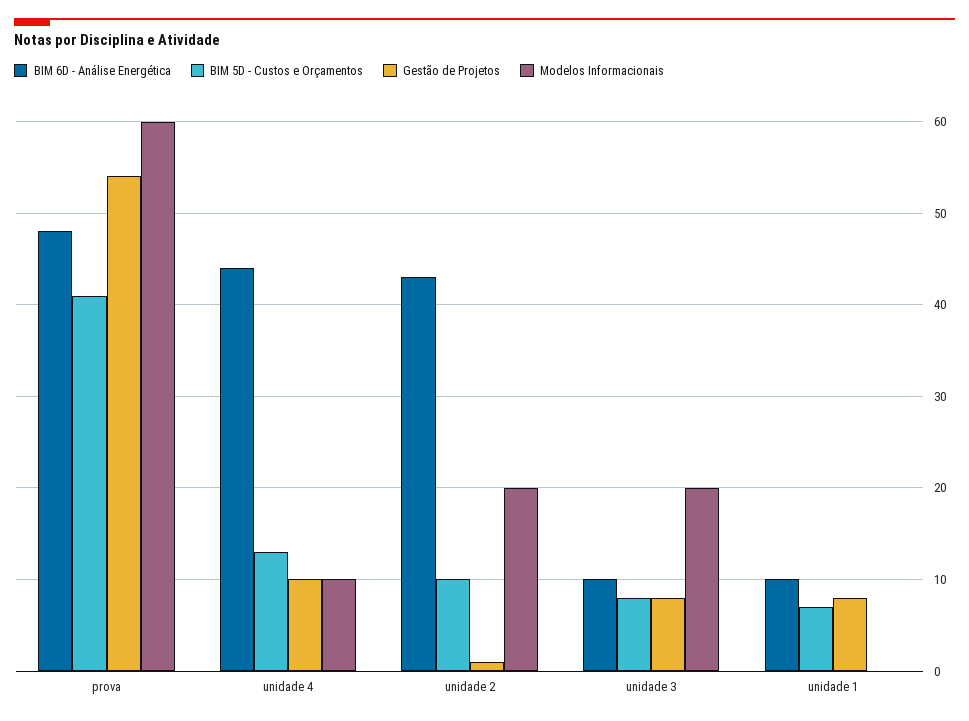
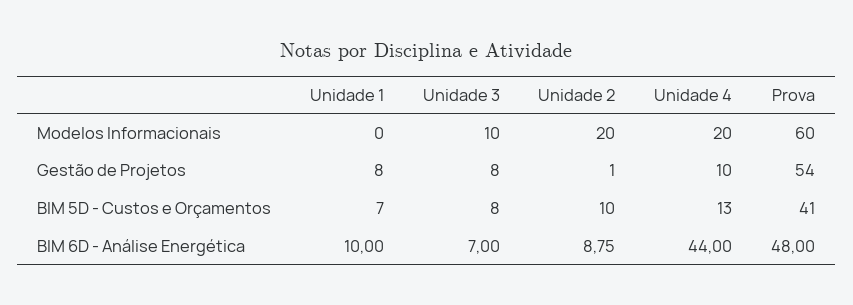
  {
    "BIM 6D - Análise Energética": {
      "prova": 48,
      "unidade 4": 44,
-     "unidade 2": 43,
+     "unidade 2": 8.75,
-     "unidade 3": 10,
+     "unidade 3": 7,
      "unidade 1": 10
    },
    "BIM 5D - Custos e Orçamentos": {
      "prova": 41,
      "unidade 4": 13,
      "unidade 2": 10,
      "unidade 3": 8,
      "unidade 1": 7
    },
    "Gestão de Projetos": {
      "prova": 54,
      "unidade 4": 10,
      "unidade 2": 1,
      "unidade 3": 8,
      "unidade 1": 8
    },
    "Modelos Informacionais": {
      "prova": 60,
-     "unidade 4": 10,
+     "unidade 4": 20,
      "unidade 2": 20,
-     "unidade 3": 20,
+     "unidade 3": 10,
      "unidade 1": 0
    }
  }

